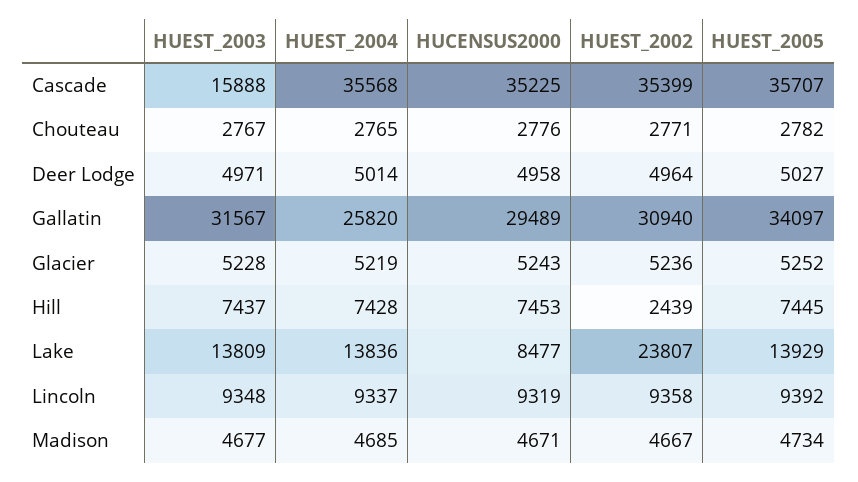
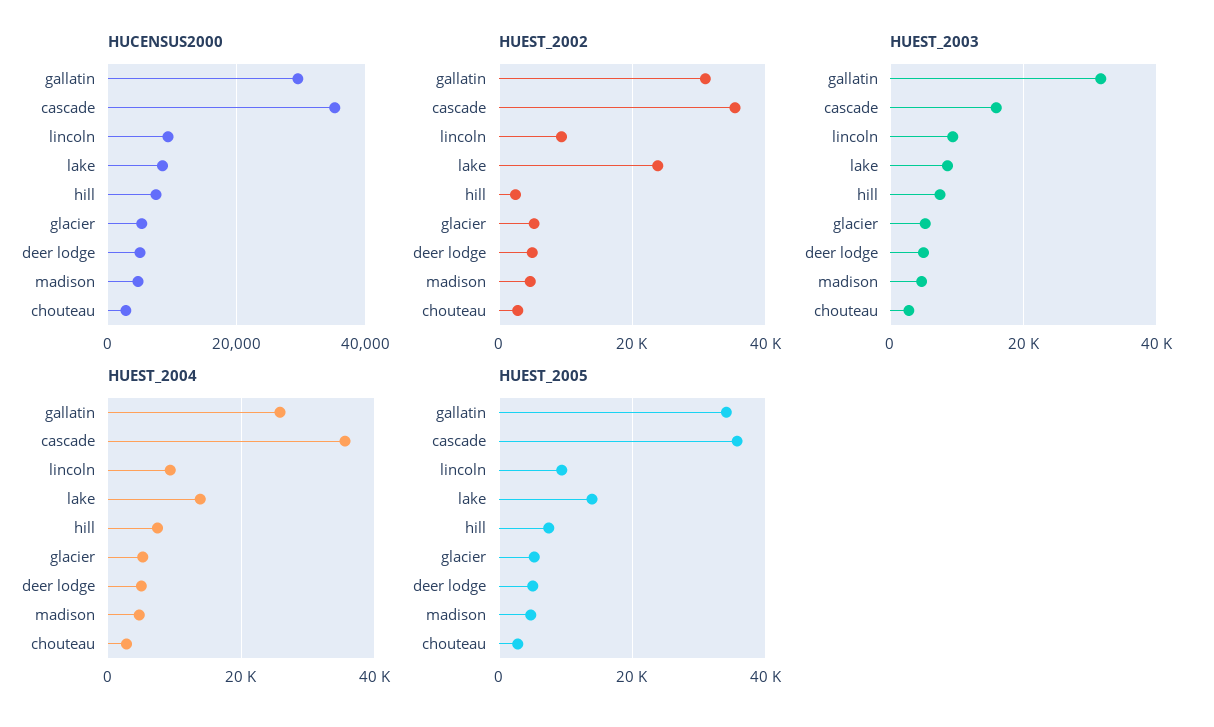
  {
    "HUEST_2003": {
      "Cascade": 15888,
      "Chouteau": 2767,
      "Deer Lodge": 4971,
      "Gallatin": 31567,
      "Glacier": 5228,
      "Hill": 7437,
-     "Lake": 13809,
+     "Lake": 8000,
      "Lincoln": 9348,
      "Madison": 4677
    },
    "HUEST_2004": {
      "Cascade": 35568,
      "Chouteau": 2765,
      "Deer Lodge": 5014,
      "Gallatin": 25820,
      "Glacier": 5219,
      "Hill": 7428,
      "Lake": 13836,
      "Lincoln": 9337,
      "Madison": 4685
    },
    "HUCENSUS2000": {
      "Cascade": 35225,
      "Chouteau": 2776,
      "Deer Lodge": 4958,
      "Gallatin": 29489,
      "Glacier": 5243,
      "Hill": 7453,
      "Lake": 8477,
      "Lincoln": 9319,
      "Madison": 4671
    },
    "HUEST_2002": {
      "Cascade": 35399,
      "Chouteau": 2771,
      "Deer Lodge": 4964,
      "Gallatin": 30940,
      "Glacier": 5236,
      "Hill": 2439,
      "Lake": 23807,
      "Lincoln": 9358,
      "Madison": 4667
    },
    "HUEST_2005": {
      "Cascade": 35707,
      "Chouteau": 2782,
      "Deer Lodge": 5027,
      "Gallatin": 34097,
      "Glacier": 5252,
      "Hill": 7445,
      "Lake": 13929,
      "Lincoln": 9392,
      "Madison": 4734
    }
  }

